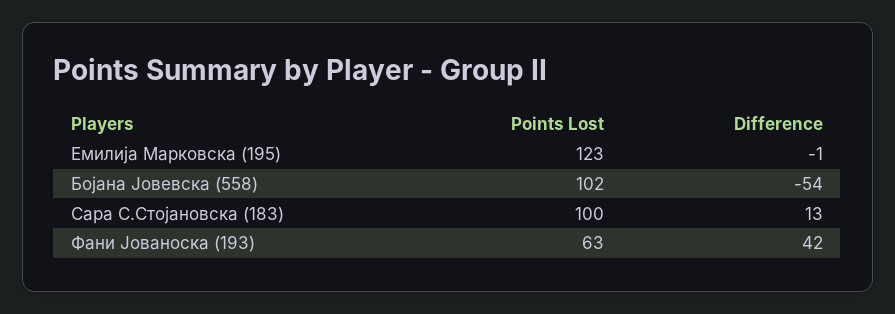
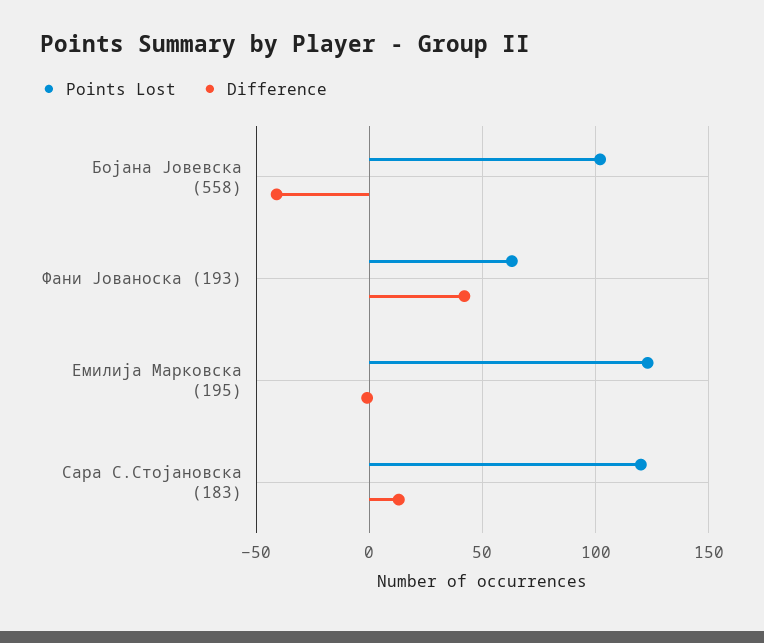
  {
    "Points Lost": {
      "Емилија Марковска (195)": 123,
      "Бојана Јовевска (558)": 102,
-     "Сара С.Стојановска (183)": 100,
+     "Сара С.Стојановска (183)": 120,
      "Фани Јованоска (193)": 63
    },
    "Difference": {
      "Емилија Марковска (195)": -1,
-     "Бојана Јовевска (558)": -54,
+     "Бојана Јовевска (558)": -40,
      "Сара С.Стојановска (183)": 13,
      "Фани Јованоска (193)": 42
    }
  }

